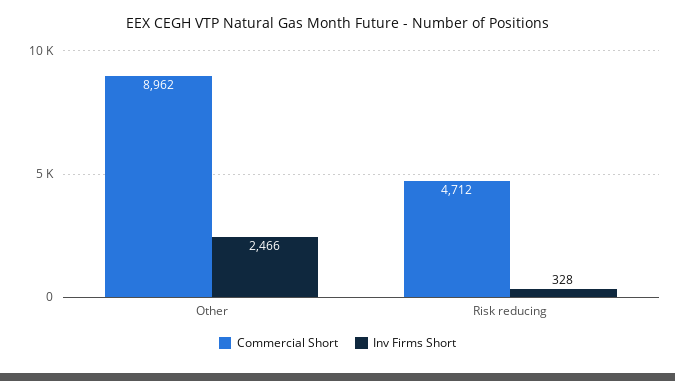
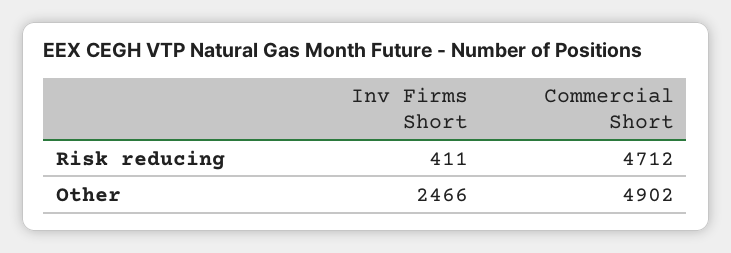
  {
    "Commercial Short": {
-     "Other": 8962,
+     "Other": 4902,
      "Risk reducing": 4712
    },
    "Inv Firms Short": {
      "Other": 2466,
-     "Risk reducing": 328
+     "Risk reducing": 411
    }
  }

